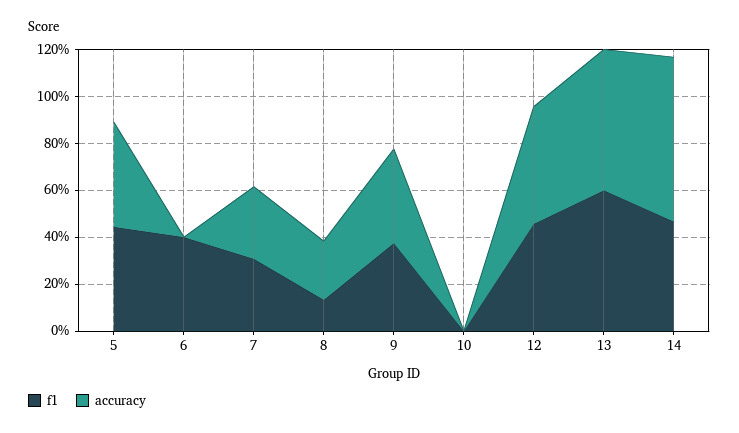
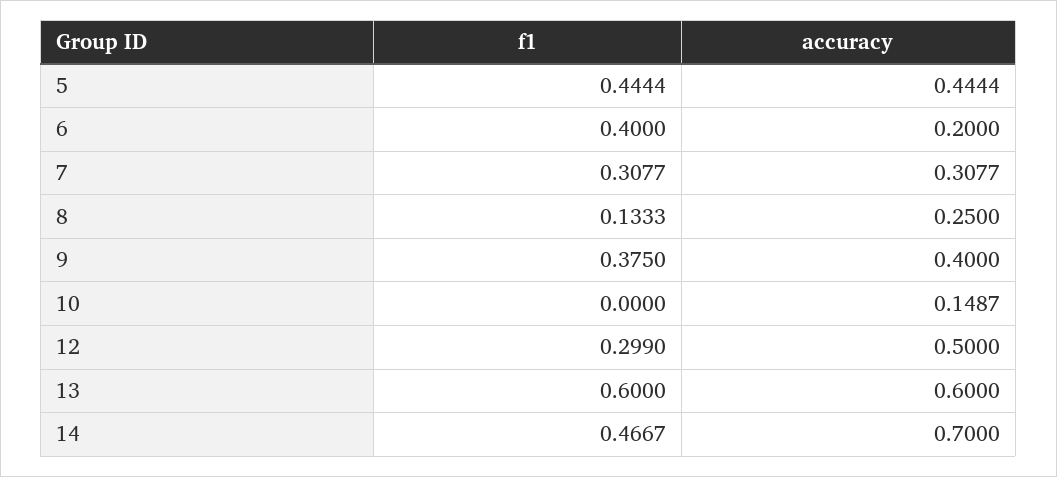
  {
    "f1": {
      "5": 0.4444,
      "6": 0.4,
      "7": 0.3077,
      "8": 0.1333,
      "9": 0.375,
      "10": 0,
-     "12": 0.45,
+     "12": 0.299,
      "13": 0.6,
      "14": 0.4667
    },
    "accuracy": {
      "5": 0.4444,
-     "6": 0,
+     "6": 0.2,
      "7": 0.3077,
      "8": 0.25,
      "9": 0.4,
-     "10": 0,
+     "10": 0.1487,
      "12": 0.5,
      "13": 0.6,
      "14": 0.7
    }
  }

